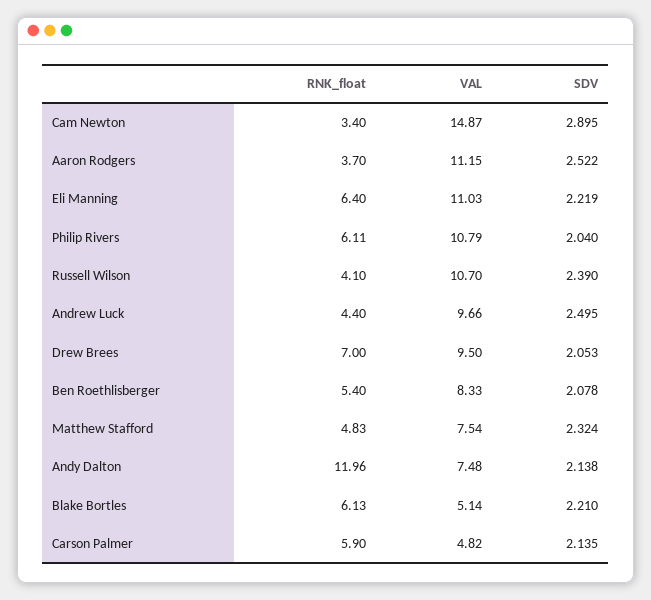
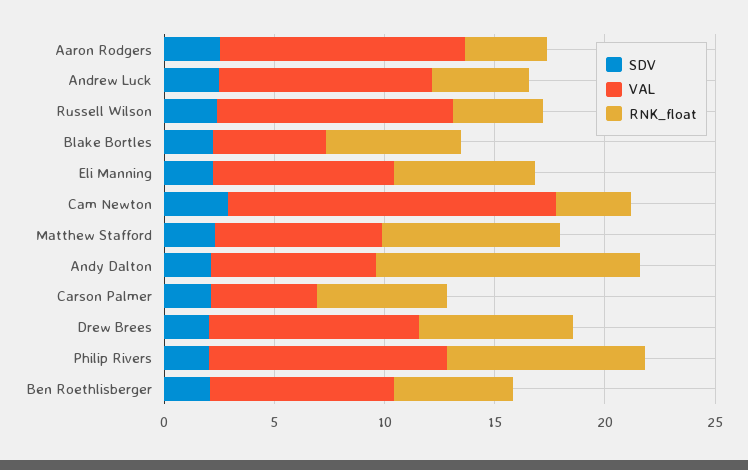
  {
    "RNK_float": {
      "Cam Newton": 3.4,
      "Aaron Rodgers": 3.7,
      "Eli Manning": 6.4,
-     "Philip Rivers": 6.11,
+     "Philip Rivers": 9,
      "Russell Wilson": 4.1,
      "Andrew Luck": 4.4,
      "Drew Brees": 7,
      "Ben Roethlisberger": 5.4,
-     "Matthew Stafford": 4.83,
+     "Matthew Stafford": 8,
      "Andy Dalton": 11.96,
      "Blake Bortles": 6.13,
      "Carson Palmer": 5.9
    },
    "VAL": {
      "Cam Newton": 14.87,
      "Aaron Rodgers": 11.15,
-     "Eli Manning": 11.03,
+     "Eli Manning": 8,
      "Philip Rivers": 10.79,
      "Russell Wilson": 10.7,
      "Andrew Luck": 9.66,
      "Drew Brees": 9.5,
      "Ben Roethlisberger": 8.33,
      "Matthew Stafford": 7.54,
      "Andy Dalton": 7.48,
      "Blake Bortles": 5.14,
      "Carson Palmer": 4.82
    },
    "SDV": {
      "Cam Newton": 2.895,
      "Aaron Rodgers": 2.522,
      "Eli Manning": 2.219,
      "Philip Rivers": 2.04,
      "Russell Wilson": 2.39,
      "Andrew Luck": 2.495,
      "Drew Brees": 2.053,
      "Ben Roethlisberger": 2.078,
      "Matthew Stafford": 2.324,
      "Andy Dalton": 2.138,
      "Blake Bortles": 2.21,
      "Carson Palmer": 2.135
    }
  }

